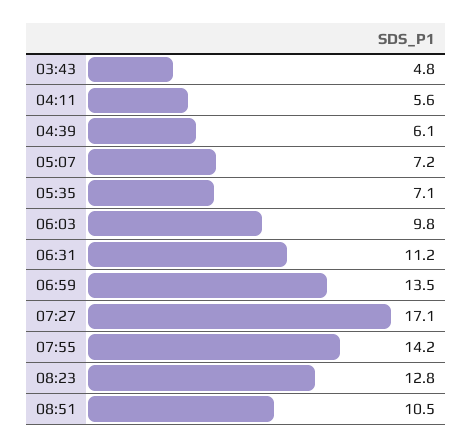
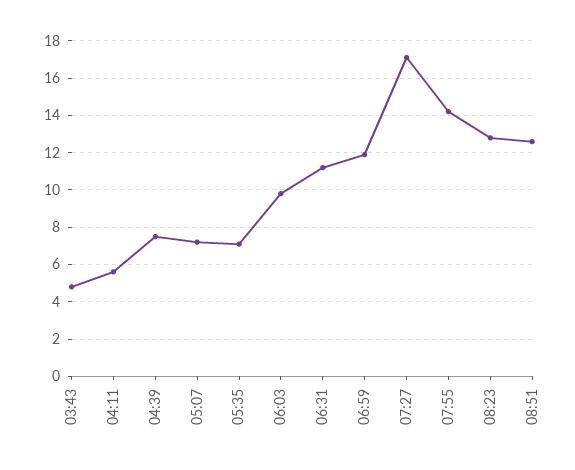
  {
    "03:43": 4.8,
    "04:11": 5.6,
-   "04:39": 6.1,
+   "04:39": 7.5,
    "05:07": 7.2,
    "05:35": 7.1,
    "06:03": 9.8,
    "06:31": 11.2,
-   "06:59": 13.5,
+   "06:59": 12,
    "07:27": 17.1,
    "07:55": 14.2,
    "08:23": 12.8,
-   "08:51": 10.5
+   "08:51": 12.5
  }

